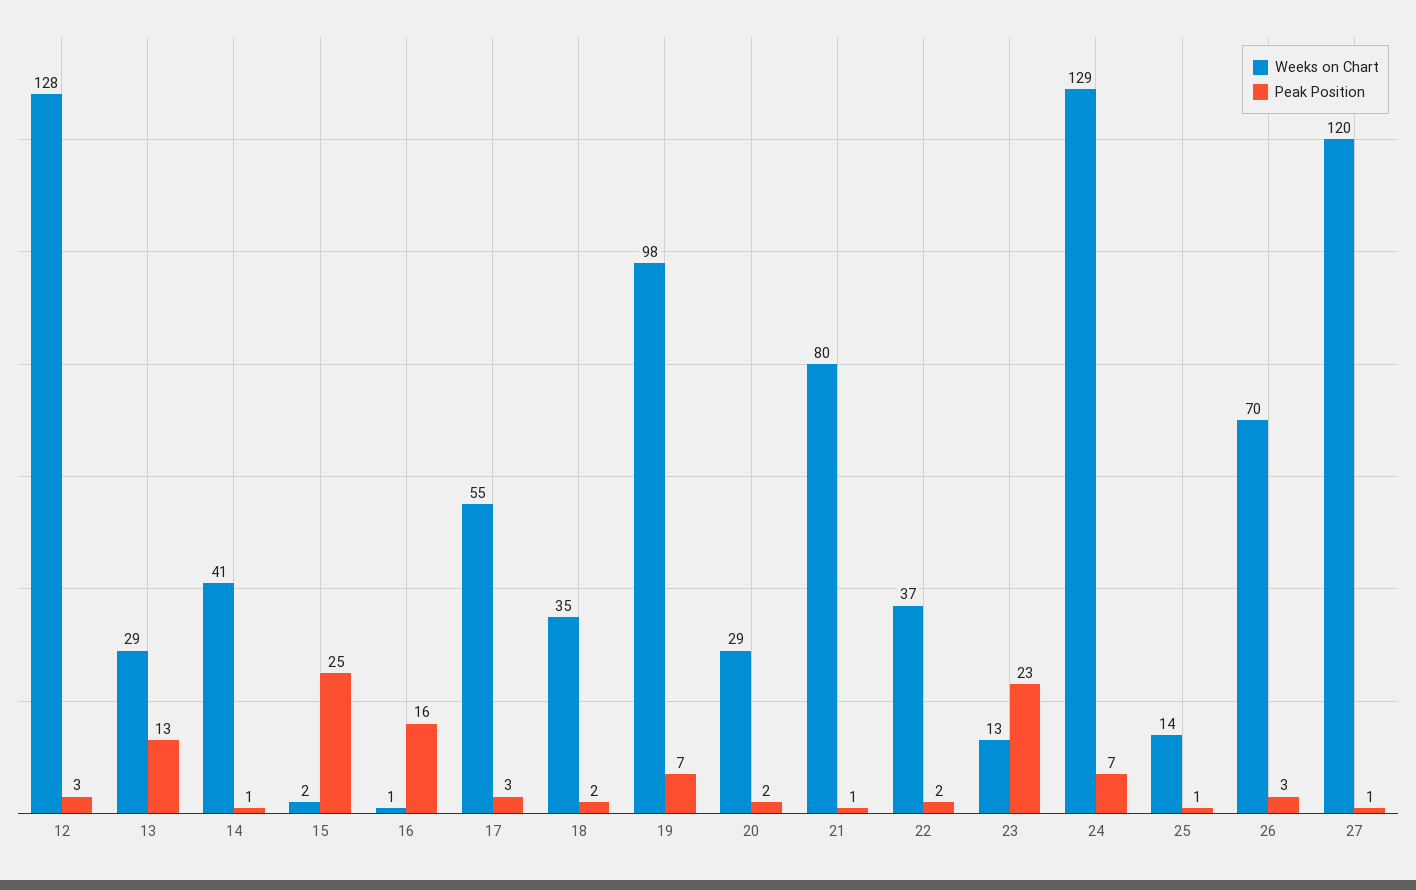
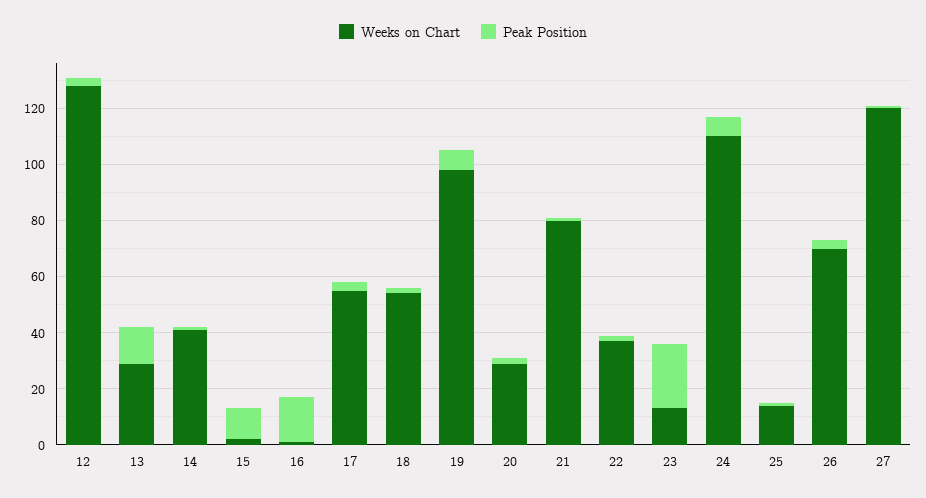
  {
    "Weeks on Chart": {
      "12": 128,
      "13": 29,
      "14": 41,
      "15": 2,
      "16": 1,
      "17": 55,
-     "18": 35,
+     "18": 55,
      "19": 98,
      "20": 29,
      "21": 80,
      "22": 37,
      "23": 13,
-     "24": 129,
+     "24": 110,
      "25": 14,
      "26": 70,
      "27": 120
    },
    "Peak Position": {
      "12": 3,
      "13": 13,
      "14": 1,
-     "15": 25,
+     "15": 10,
      "16": 16,
      "17": 3,
      "18": 2,
      "19": 7,
      "20": 2,
      "21": 1,
      "22": 2,
      "23": 23,
      "24": 7,
      "25": 1,
      "26": 3,
      "27": 1
    }
  }

